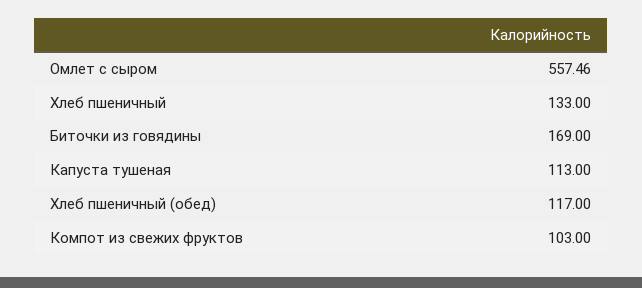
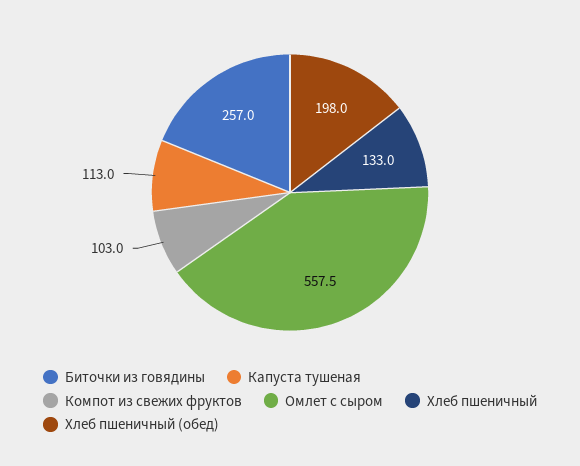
  {
    "Омлет с сыром": 557.46,
    "Хлеб пшеничный": 133,
-   "Биточки из говядины": 169,
+   "Биточки из говядины": 257,
    "Капуста тушеная": 113,
-   "Хлеб пшеничный (обед)": 117,
+   "Хлеб пшеничный (обед)": 198,
    "Компот из свежих фруктов": 103
  }

